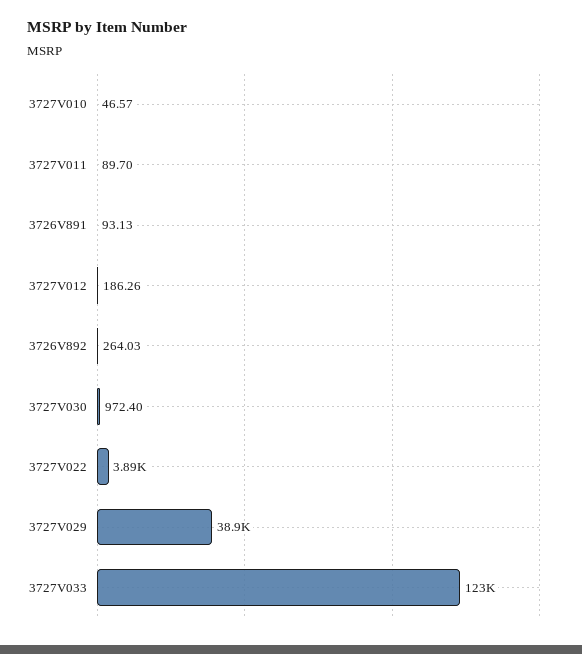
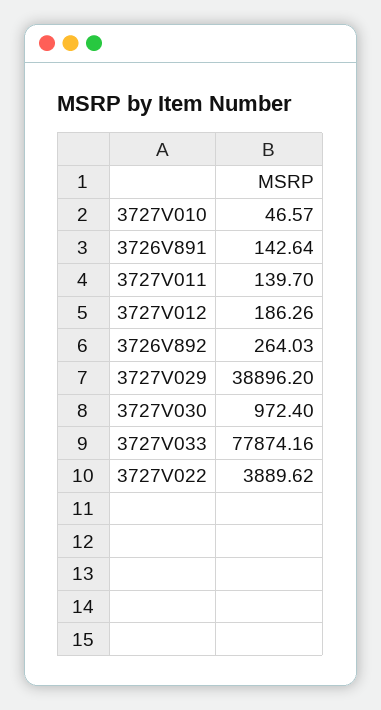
  {
    "3727V010": 46.57,
-   "3727V011": 89.7,
+   "3727V011": 139.7,
-   "3726V891": 93.13,
+   "3726V891": 142.64,
    "3727V012": 186.26,
    "3726V892": 264.03,
    "3727V030": 972.4,
    "3727V022": 3889.62,
    "3727V029": 38896.2,
-   "3727V033": 123000
+   "3727V033": 77874.16
  }

